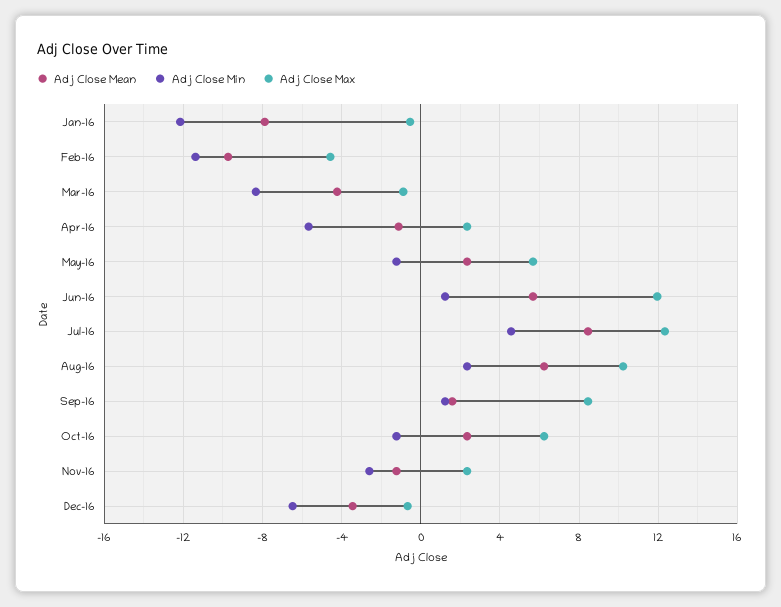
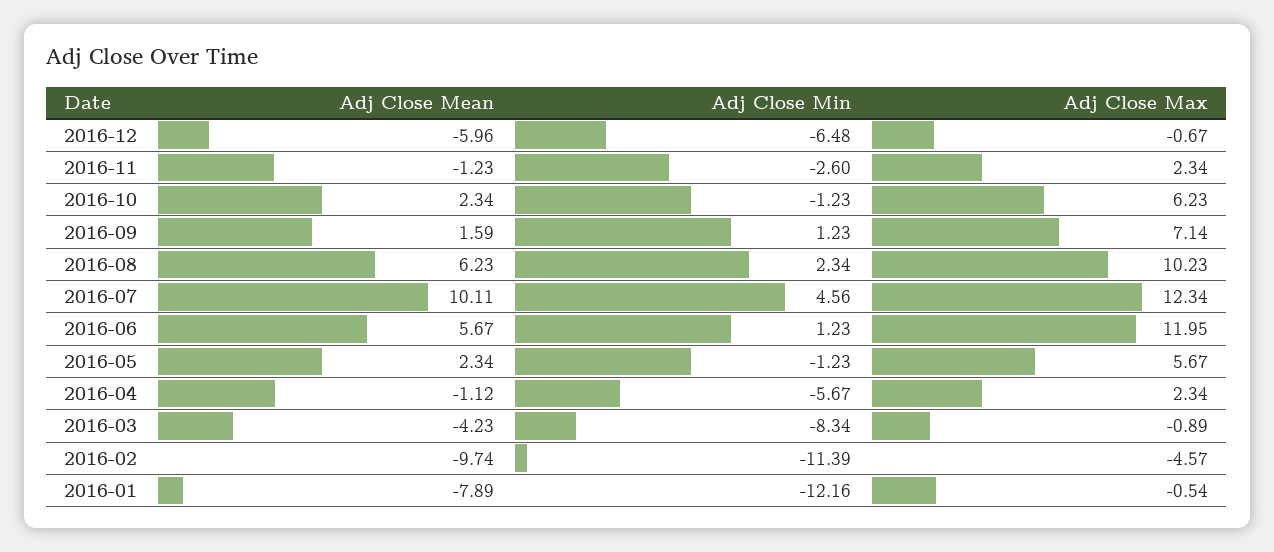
  {
    "Adj Close Mean": {
      "Jan-16": -7.89,
      "Feb-16": -9.74,
      "Mar-16": -4.23,
      "Apr-16": -1.12,
      "May-16": 2.34,
      "Jun-16": 5.67,
-     "Jul-16": 8.5,
+     "Jul-16": 10.11,
      "Aug-16": 6.23,
      "Sep-16": 1.59,
      "Oct-16": 2.34,
      "Nov-16": -1.23,
-     "Dec-16": -3.5
+     "Dec-16": -5.96
    },
    "Adj Close Min": {
      "Jan-16": -12.16,
      "Feb-16": -11.39,
      "Mar-16": -8.34,
      "Apr-16": -5.67,
      "May-16": -1.23,
      "Jun-16": 1.23,
      "Jul-16": 4.56,
      "Aug-16": 2.34,
      "Sep-16": 1.23,
      "Oct-16": -1.23,
      "Nov-16": -2.6,
      "Dec-16": -6.48
    },
    "Adj Close Max": {
      "Jan-16": -0.54,
      "Feb-16": -4.57,
      "Mar-16": -0.89,
      "Apr-16": 2.34,
      "May-16": 5.67,
      "Jun-16": 11.95,
      "Jul-16": 12.34,
      "Aug-16": 10.23,
-     "Sep-16": 8.5,
+     "Sep-16": 7.14,
      "Oct-16": 6.23,
      "Nov-16": 2.34,
      "Dec-16": -0.67
    }
  }

